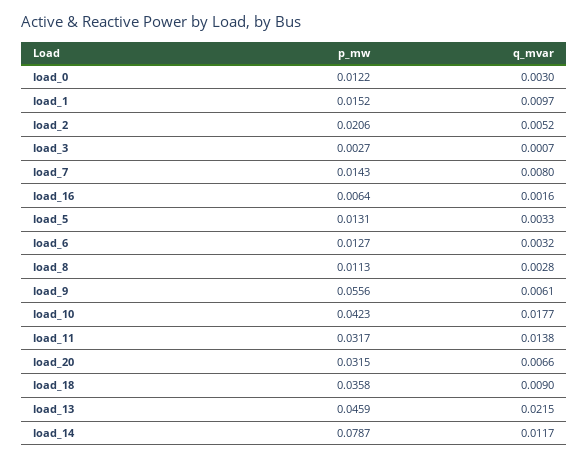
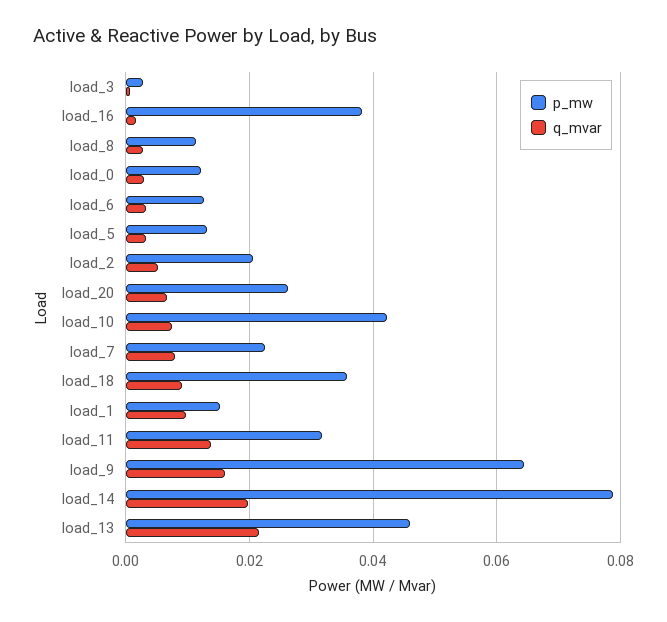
  {
    "p_mw": {
      "load_0": 0.0122,
      "load_1": 0.0152,
      "load_2": 0.0206,
      "load_3": 0.0027,
-     "load_7": 0.0143,
+     "load_7": 0.022,
-     "load_16": 0.0064,
+     "load_16": 0.038,
      "load_5": 0.0131,
      "load_6": 0.0127,
      "load_8": 0.0113,
-     "load_9": 0.0556,
+     "load_9": 0.064,
      "load_10": 0.0423,
      "load_11": 0.0317,
-     "load_20": 0.0315,
+     "load_20": 0.026,
      "load_18": 0.0358,
      "load_13": 0.0459,
      "load_14": 0.0787
    },
    "q_mvar": {
      "load_0": 0.003,
      "load_1": 0.0097,
      "load_2": 0.0052,
      "load_3": 0.0007,
      "load_7": 0.008,
      "load_16": 0.0016,
      "load_5": 0.0033,
      "load_6": 0.0032,
      "load_8": 0.0028,
-     "load_9": 0.0061,
+     "load_9": 0.016,
-     "load_10": 0.0177,
+     "load_10": 0.008,
      "load_11": 0.0138,
      "load_20": 0.0066,
      "load_18": 0.009,
      "load_13": 0.0215,
-     "load_14": 0.0117
+     "load_14": 0.02
    }
  }

